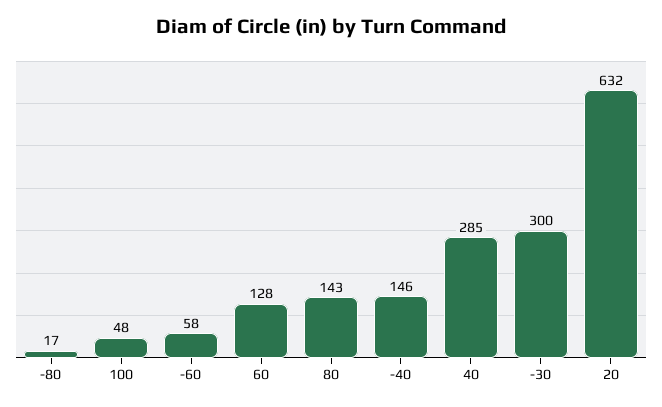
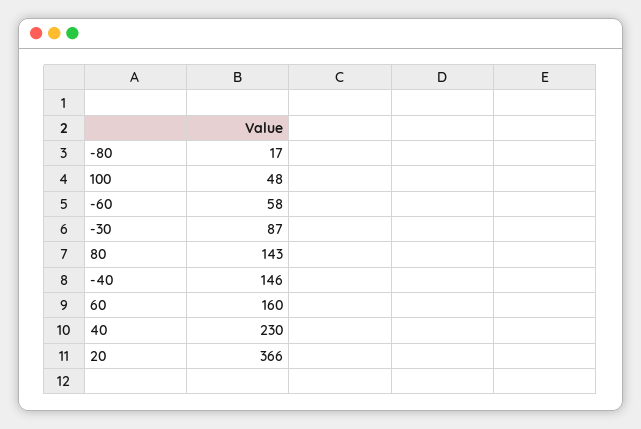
  {
    "-80": 17,
    "100": 48,
    "-60": 58,
-   "60": 128,
+   "60": 160,
    "80": 143,
    "-40": 146,
-   "40": 285,
+   "40": 230,
-   "-30": 300,
+   "-30": 87,
-   "20": 632
+   "20": 366
  }

